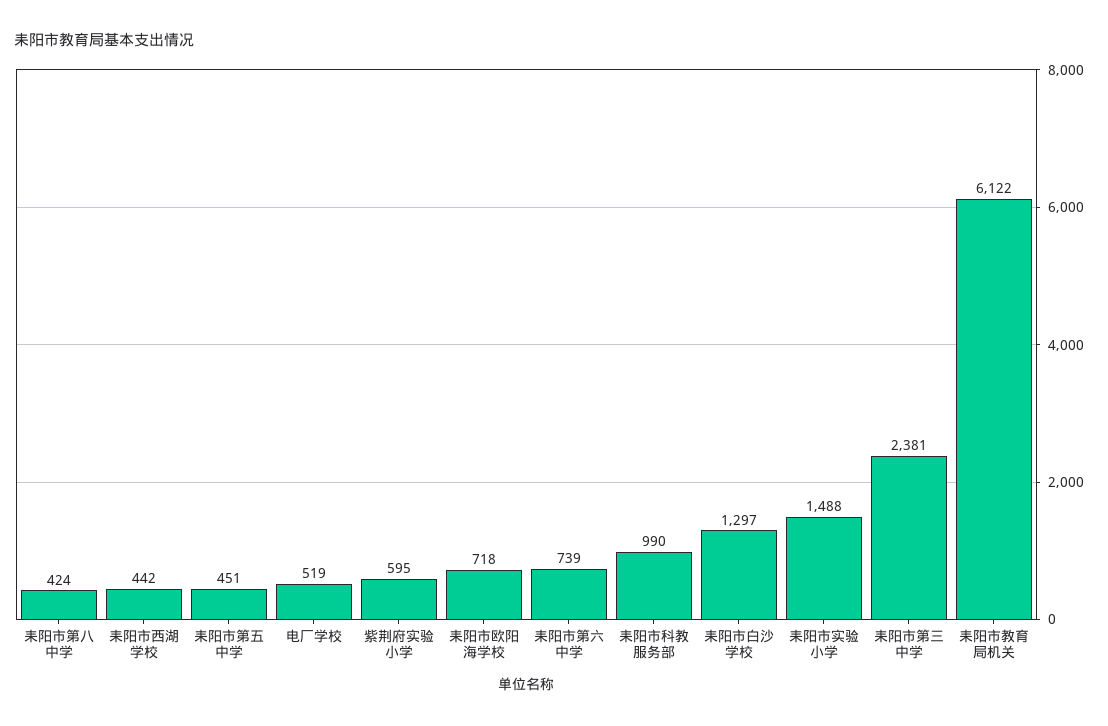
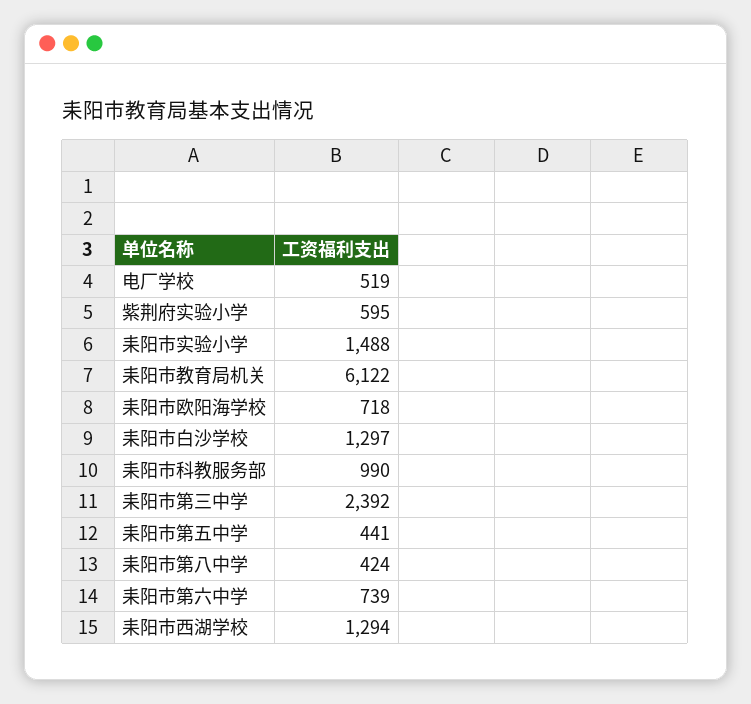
  {
    "耒阳市第八中学": 424,
-   "耒阳市西湖学校": 442,
+   "耒阳市西湖学校": 1294,
-   "耒阳市第五中学": 451,
+   "耒阳市第五中学": 441,
    "电厂学校": 519,
    "紫荆府实验小学": 595,
    "耒阳市欧阳海学校": 718,
    "耒阳市第六中学": 739,
    "耒阳市科教服务部": 990,
    "耒阳市白沙学校": 1297,
    "耒阳市实验小学": 1488,
-   "耒阳市第三中学": 2381,
+   "耒阳市第三中学": 2392,
    "耒阳市教育局机关": 6122
  }

